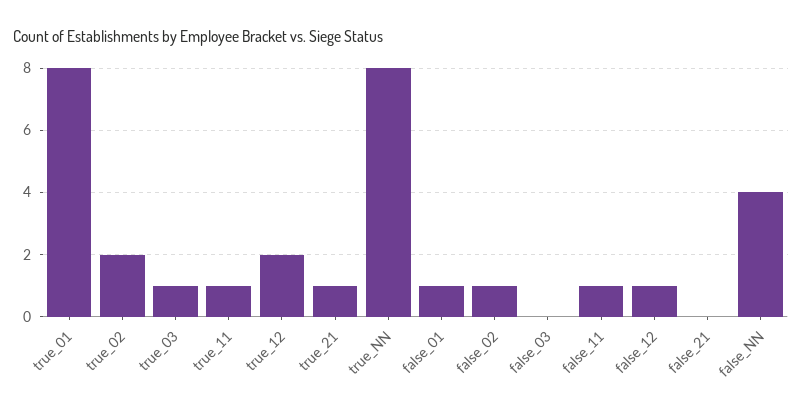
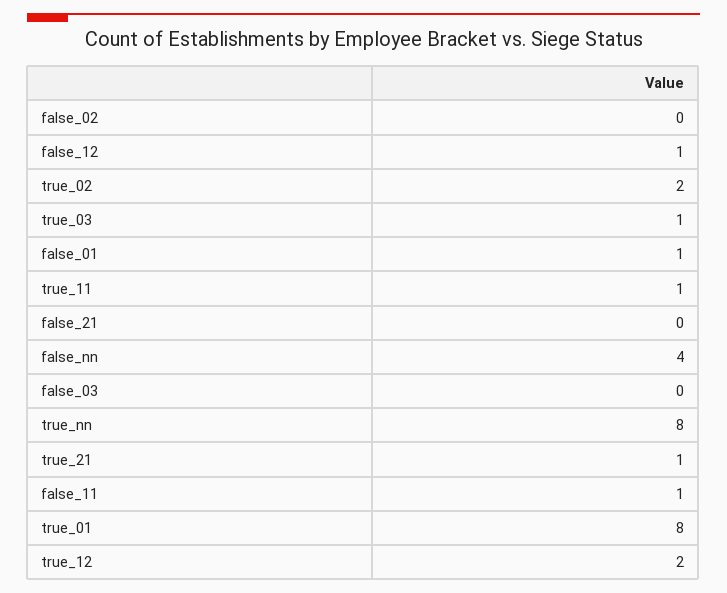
  {
    "true_01": 8,
    "true_02": 2,
    "true_03": 1,
    "true_11": 1,
    "true_12": 2,
    "true_21": 1,
    "true_NN": 8,
    "false_01": 1,
-   "false_02": 1,
+   "false_02": 0,
    "false_03": 0,
    "false_11": 1,
    "false_12": 1,
    "false_21": 0,
    "false_NN": 4
  }

